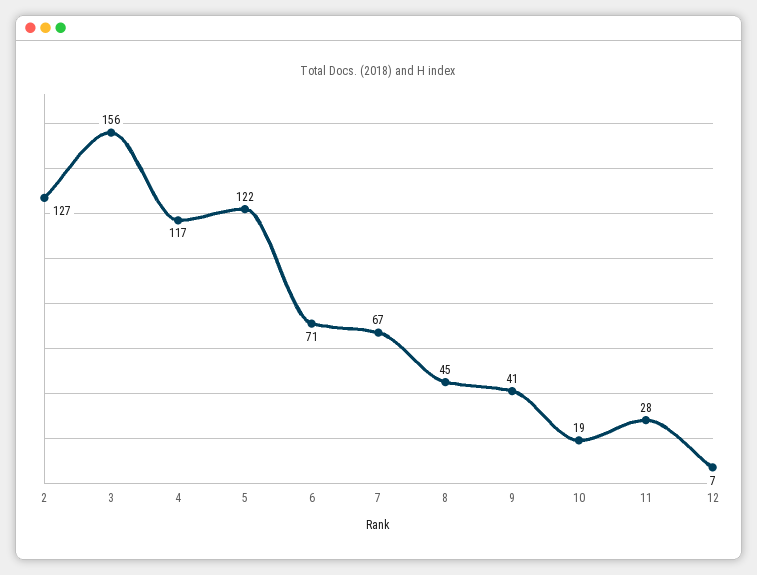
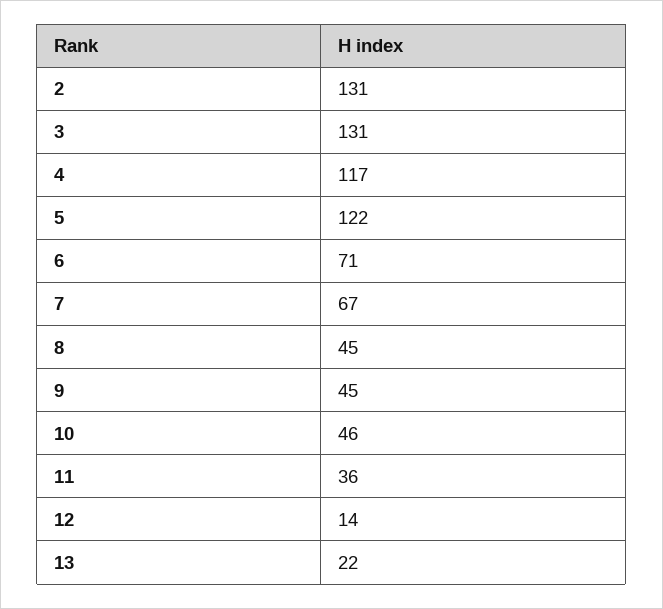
  {
-   "2": 127,
+   "2": 131,
-   "3": 156,
+   "3": 131,
    "4": 117,
    "5": 122,
    "6": 71,
    "7": 67,
    "8": 45,
-   "9": 41,
+   "9": 45,
-   "10": 19,
+   "10": 46,
-   "11": 28,
+   "11": 36,
-   "12": 7
+   "12": 14,
+   "13": 22
  }

